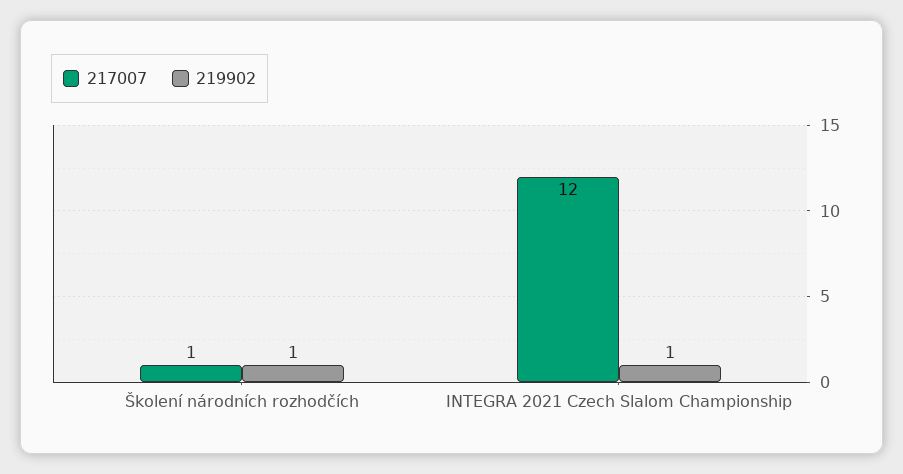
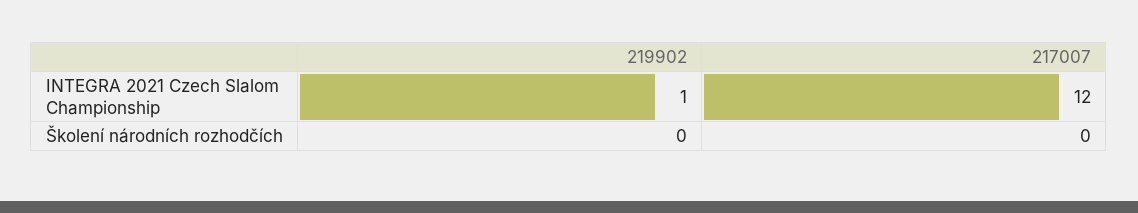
  {
    "217007": {
-     "Školení národních rozhodčích": 1,
+     "Školení národních rozhodčích": 0,
      "INTEGRA 2021 Czech Slalom Championship": 12
    },
    "219902": {
-     "Školení národních rozhodčích": 1,
+     "Školení národních rozhodčích": 0,
      "INTEGRA 2021 Czech Slalom Championship": 1
    }
  }

